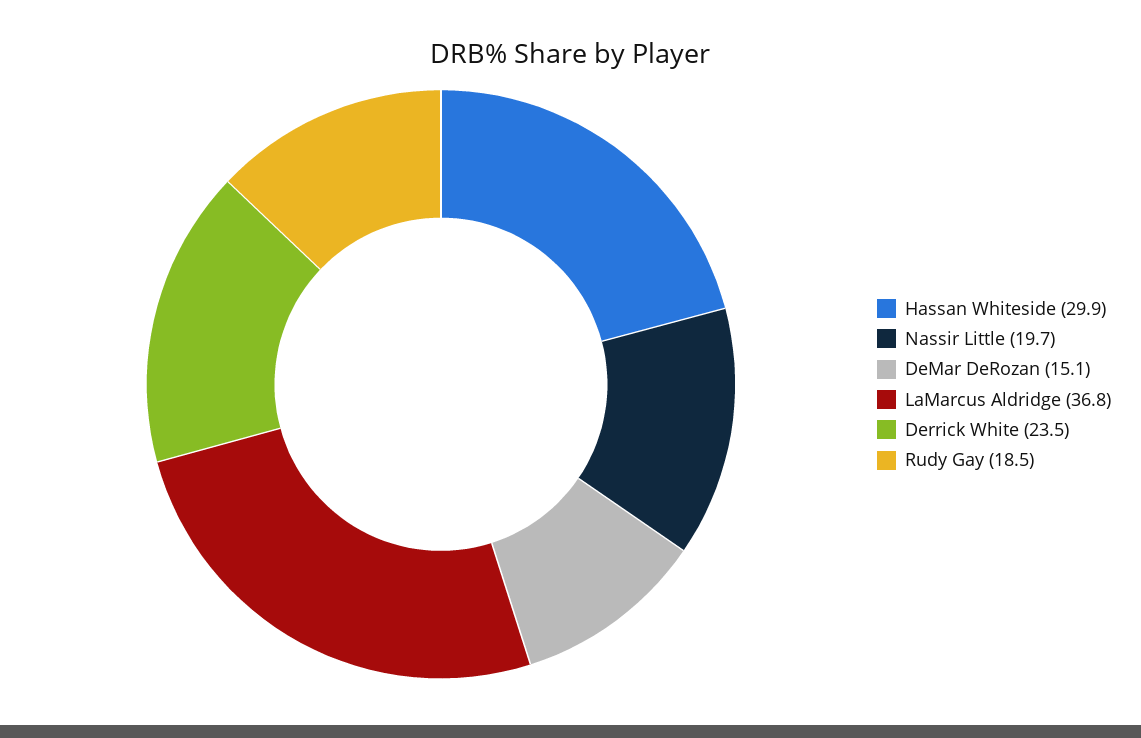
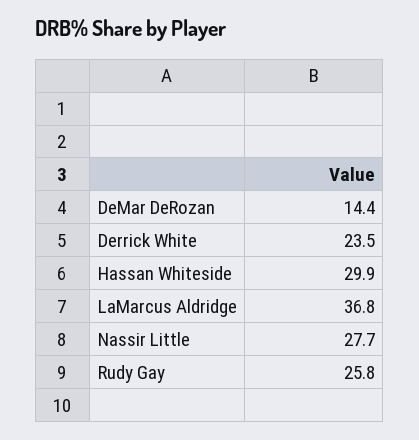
  {
    "Hassan Whiteside": 29.9,
-   "Nassir Little": 19.7,
+   "Nassir Little": 27.7,
-   "DeMar DeRozan": 15.1,
+   "DeMar DeRozan": 14.4,
    "LaMarcus Aldridge": 36.8,
    "Derrick White": 23.5,
-   "Rudy Gay": 18.5
+   "Rudy Gay": 25.8
  }

